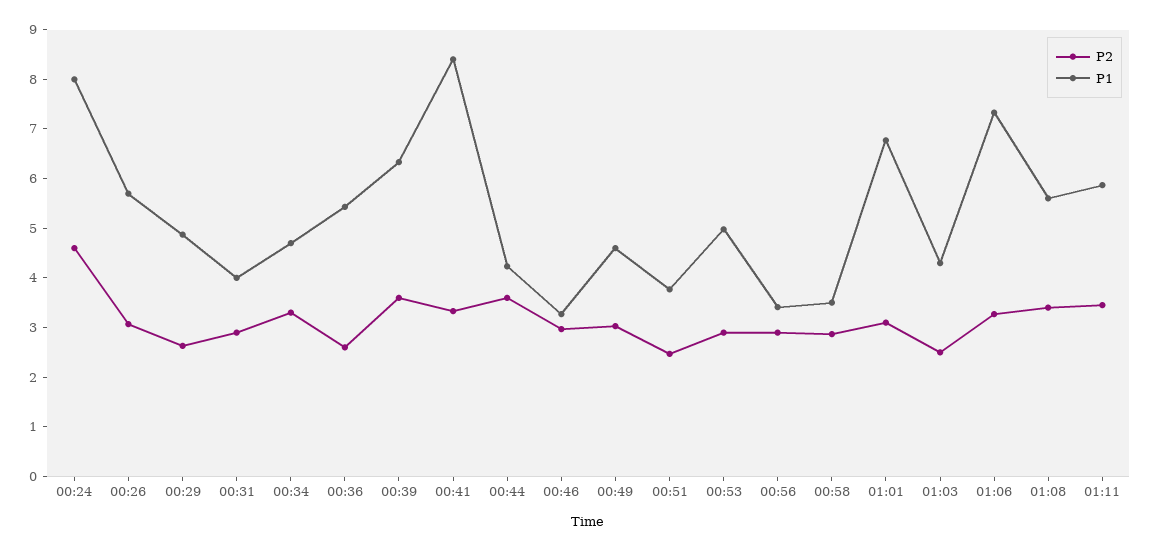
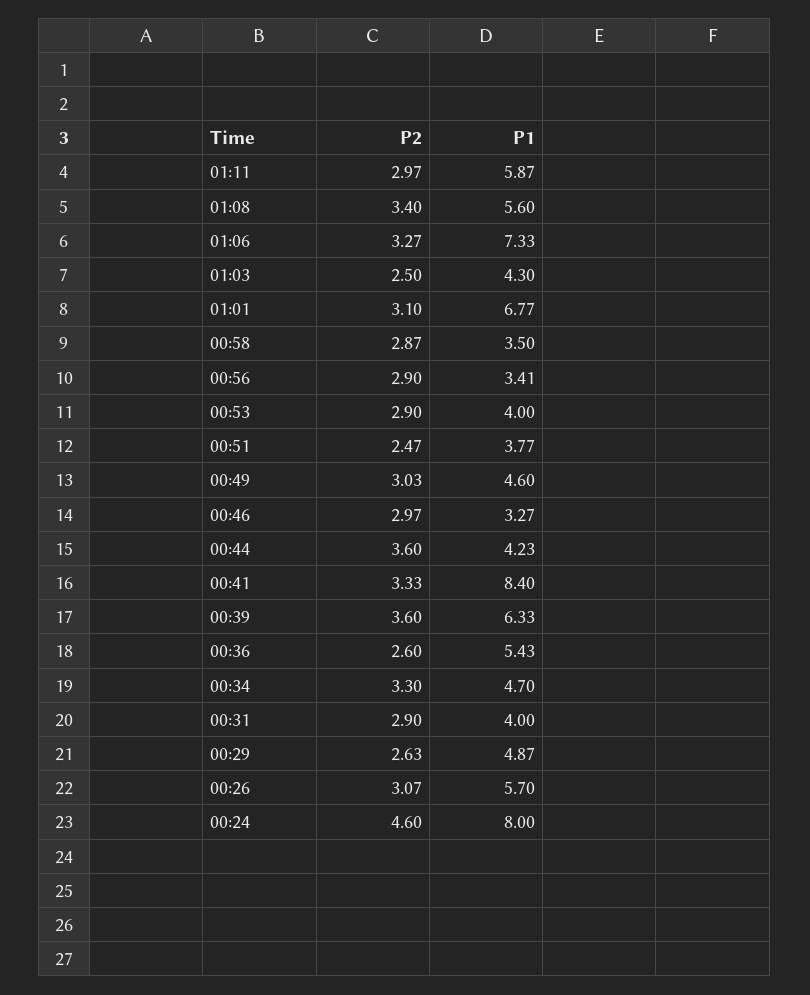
  {
    "P2": {
      "00:24": 4.6,
      "00:26": 3.07,
      "00:29": 2.63,
      "00:31": 2.9,
      "00:34": 3.3,
      "00:36": 2.6,
      "00:39": 3.6,
      "00:41": 3.33,
      "00:44": 3.6,
      "00:46": 2.97,
      "00:49": 3.03,
      "00:51": 2.47,
      "00:53": 2.9,
      "00:56": 2.9,
      "00:58": 2.87,
      "01:01": 3.1,
      "01:03": 2.5,
      "01:06": 3.27,
      "01:08": 3.4,
-     "01:11": 3.4
+     "01:11": 2.97
    },
    "P1": {
      "00:24": 8,
      "00:26": 5.7,
      "00:29": 4.87,
      "00:31": 4,
      "00:34": 4.7,
      "00:36": 5.43,
      "00:39": 6.33,
      "00:41": 8.4,
      "00:44": 4.23,
      "00:46": 3.27,
      "00:49": 4.6,
      "00:51": 3.77,
-     "00:53": 5,
+     "00:53": 4,
      "00:56": 3.41,
      "00:58": 3.5,
      "01:01": 6.77,
      "01:03": 4.3,
      "01:06": 7.33,
      "01:08": 5.6,
      "01:11": 5.87
    }
  }

